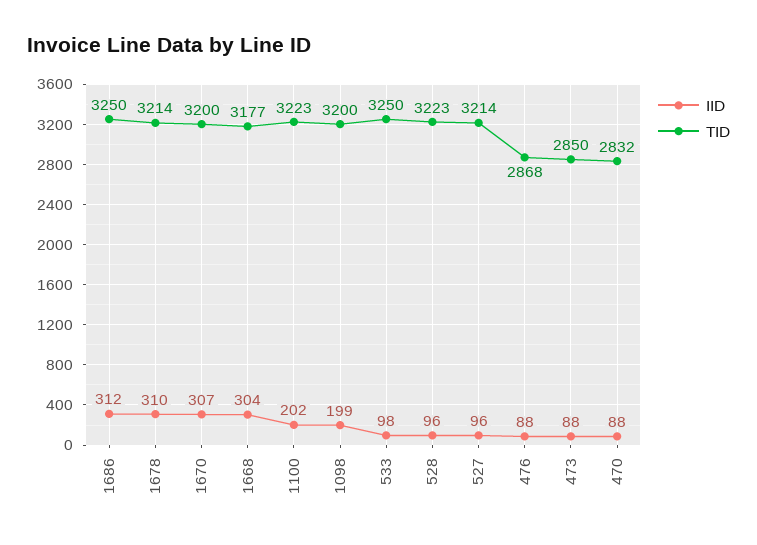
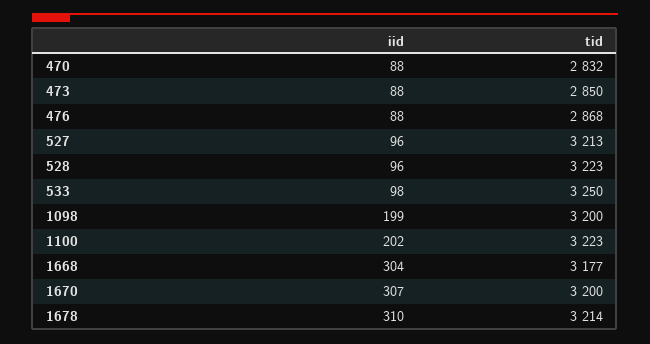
  {
    "IID": {
-     "1686": 312,
      "1678": 310,
      "1670": 307,
      "1668": 304,
      "1100": 202,
      "1098": 199,
      "533": 98,
      "528": 96,
      "527": 96,
      "476": 88,
      "473": 88,
      "470": 88
    },
    "TID": {
-     "1686": 3250,
      "1678": 3214,
      "1670": 3200,
      "1668": 3177,
      "1100": 3223,
      "1098": 3200,
      "533": 3250,
      "528": 3223,
-     "527": 3214,
+     "527": 3213,
      "476": 2868,
      "473": 2850,
      "470": 2832
    }
  }

